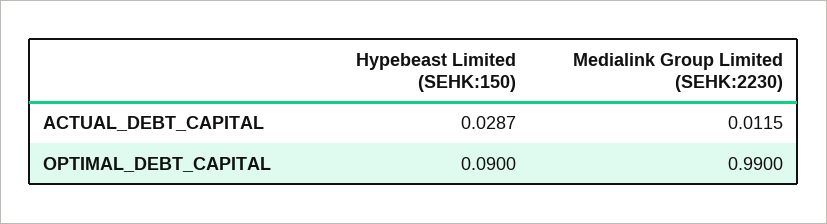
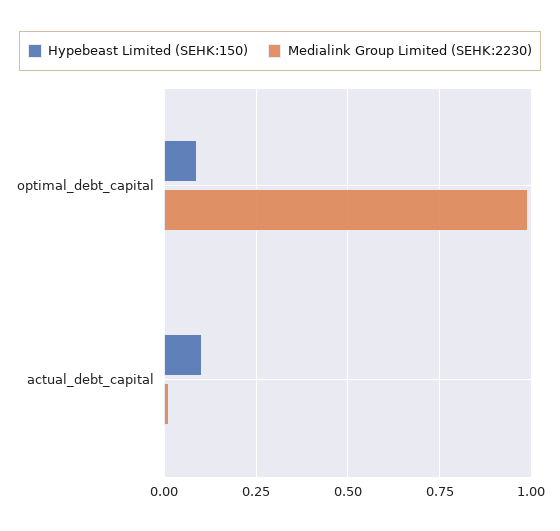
  {
    "Hypebeast Limited (SEHK:150)": {
-     "ACTUAL_DEBT_CAPITAL": 0.0287,
+     "ACTUAL_DEBT_CAPITAL": 0.1,
      "OPTIMAL_DEBT_CAPITAL": 0.09
    },
    "Medialink Group Limited (SEHK:2230)": {
      "ACTUAL_DEBT_CAPITAL": 0.0115,
      "OPTIMAL_DEBT_CAPITAL": 0.99
    }
  }

